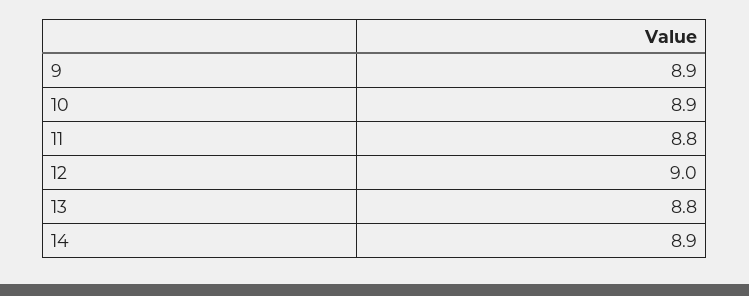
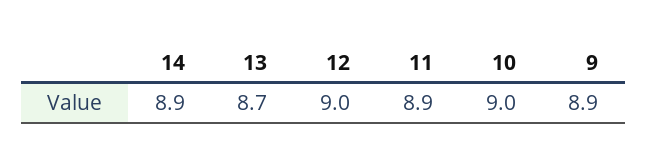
  {
    "9": 8.9,
-   "10": 8.9,
+   "10": 9,
-   "11": 8.8,
+   "11": 8.9,
    "12": 9,
-   "13": 8.8,
+   "13": 8.7,
    "14": 8.9
  }

